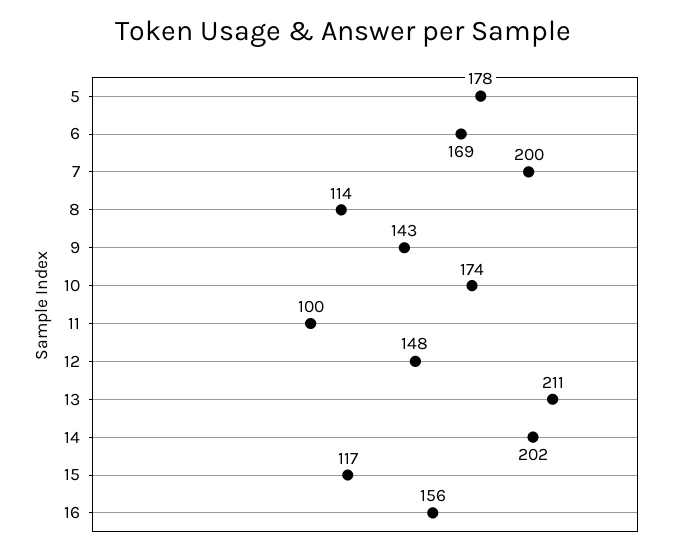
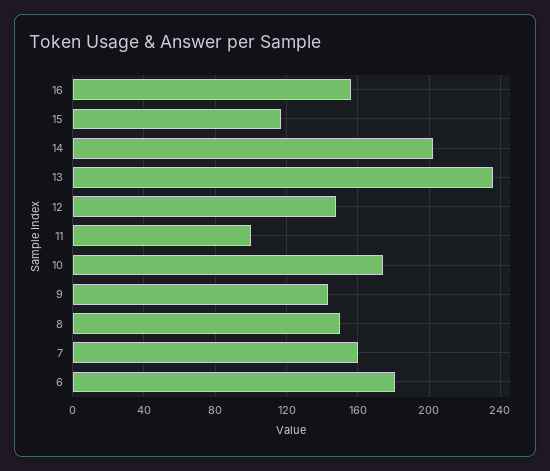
  {
-   "5": 178,
-   "6": 169,
+   "6": 180,
-   "7": 200,
+   "7": 160,
-   "8": 114,
+   "8": 150,
    "9": 143,
    "10": 174,
    "11": 100,
    "12": 148,
-   "13": 211,
+   "13": 235,
    "14": 202,
    "15": 117,
    "16": 156
  }

